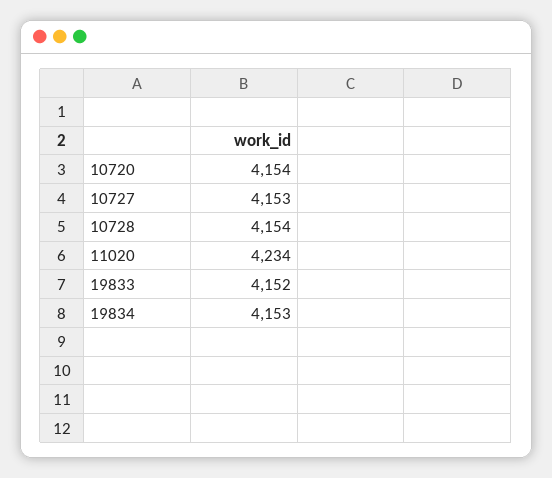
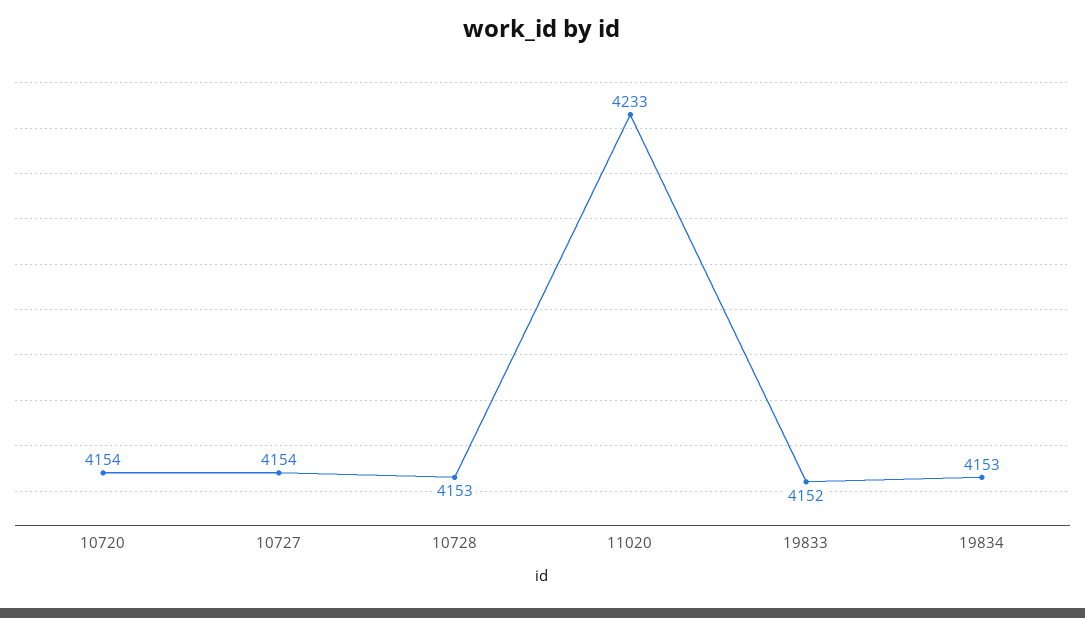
  {
    "10720": 4154,
-   "10727": 4153,
+   "10727": 4154,
-   "10728": 4154,
+   "10728": 4153,
-   "11020": 4234,
+   "11020": 4233,
    "19833": 4152,
    "19834": 4153
  }

